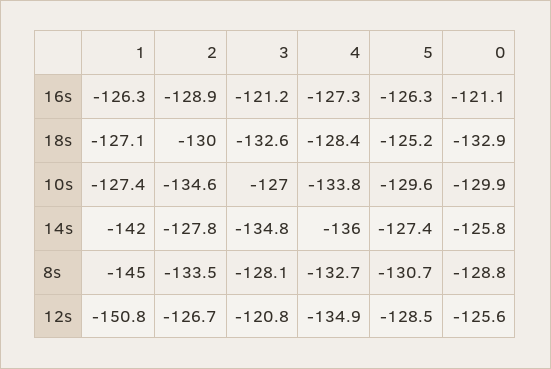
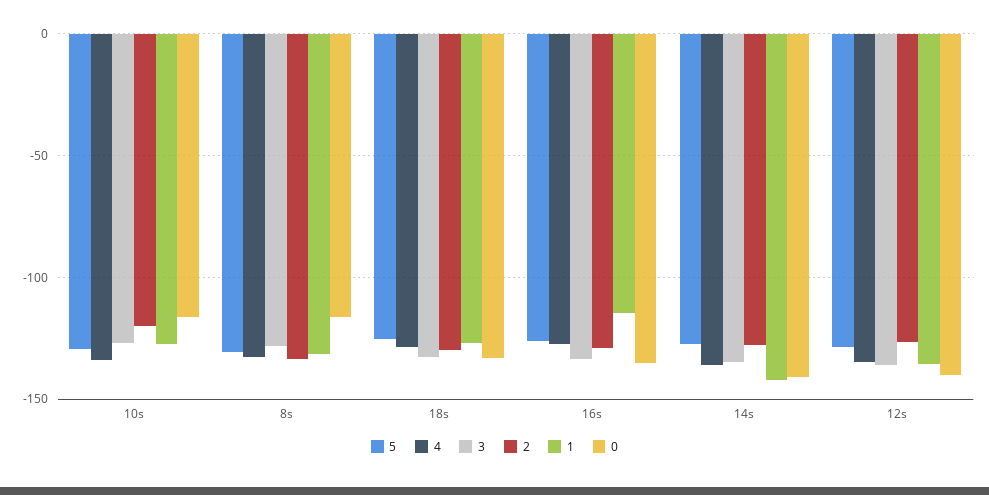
  {
    "1": {
-     "16s": -126.3,
+     "16s": -115,
      "18s": -127.1,
      "10s": -127.4,
      "14s": -142,
-     "8s": -145,
+     "8s": -130,
-     "12s": -150.8
+     "12s": -135
    },
    "2": {
      "16s": -128.9,
      "18s": -130,
-     "10s": -134.6,
+     "10s": -120,
      "14s": -127.8,
      "8s": -133.5,
      "12s": -126.7
    },
    "3": {
-     "16s": -121.2,
+     "16s": -135,
      "18s": -132.6,
      "10s": -127,
      "14s": -134.8,
      "8s": -128.1,
-     "12s": -120.8
+     "12s": -135
    },
    "4": {
      "16s": -127.3,
      "18s": -128.4,
      "10s": -133.8,
      "14s": -136,
      "8s": -132.7,
      "12s": -134.9
    },
    "5": {
      "16s": -126.3,
      "18s": -125.2,
      "10s": -129.6,
      "14s": -127.4,
      "8s": -130.7,
      "12s": -128.5
    },
    "0": {
-     "16s": -121.1,
+     "16s": -135,
      "18s": -132.9,
-     "10s": -129.9,
+     "10s": -115,
-     "14s": -125.8,
+     "14s": -140,
-     "8s": -128.8,
+     "8s": -115,
-     "12s": -125.6
+     "12s": -140
    }
  }

